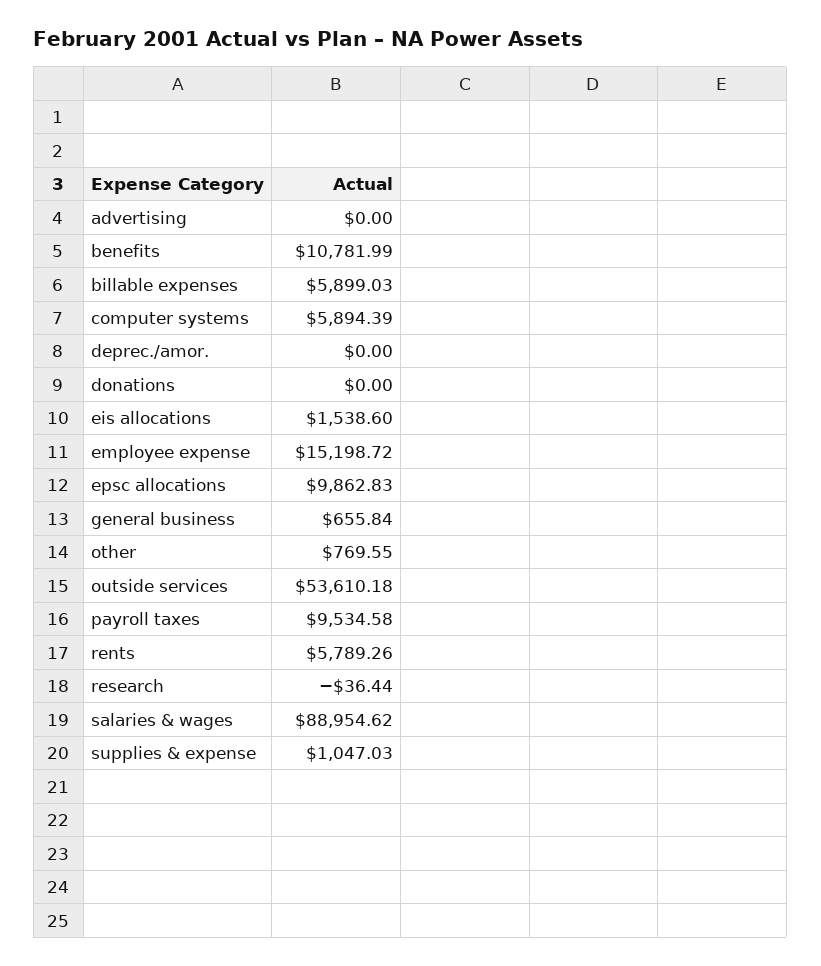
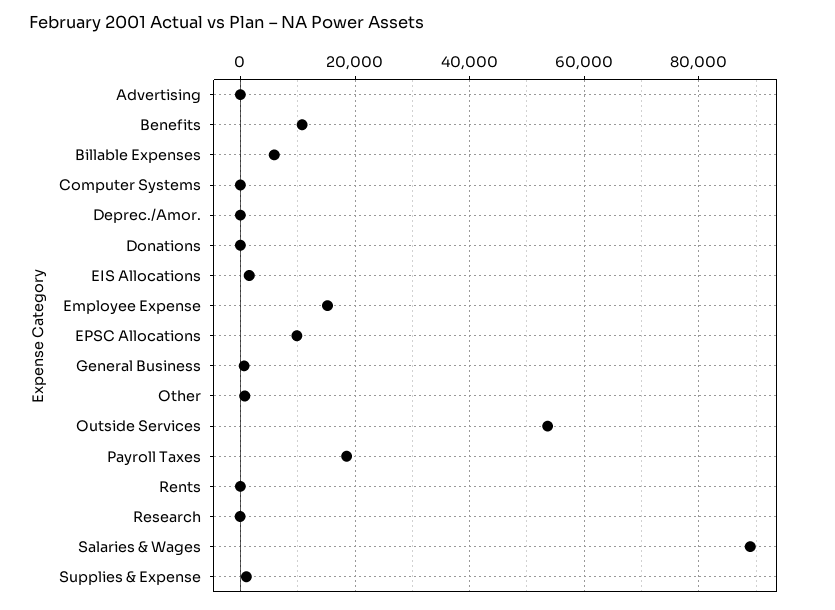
  {
    "advertising": 0,
    "benefits": 10781.99,
    "billable expenses": 5899.03,
-   "computer systems": 5894.39,
+   "computer systems": 0,
    "deprec./amor.": 0,
    "donations": 0,
    "eis allocations": 1538.6,
    "employee expense": 15198.72,
    "epsc allocations": 9862.83,
    "general business": 655.84,
    "other": 769.55,
    "outside services": 53610.18,
-   "payroll taxes": 9534.58,
+   "payroll taxes": 18000,
-   "rents": 5789.26,
+   "rents": 0,
    "research": -36.44,
    "salaries & wages": 88954.62,
    "supplies & expense": 1047.03
  }

